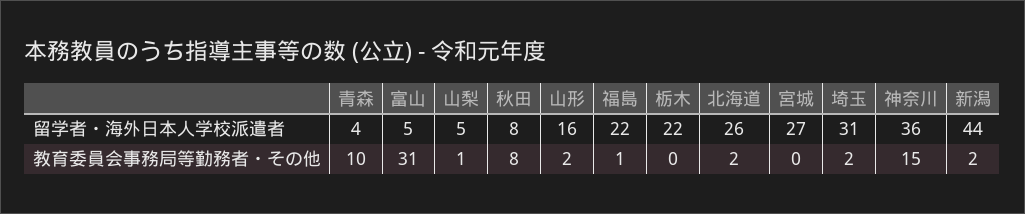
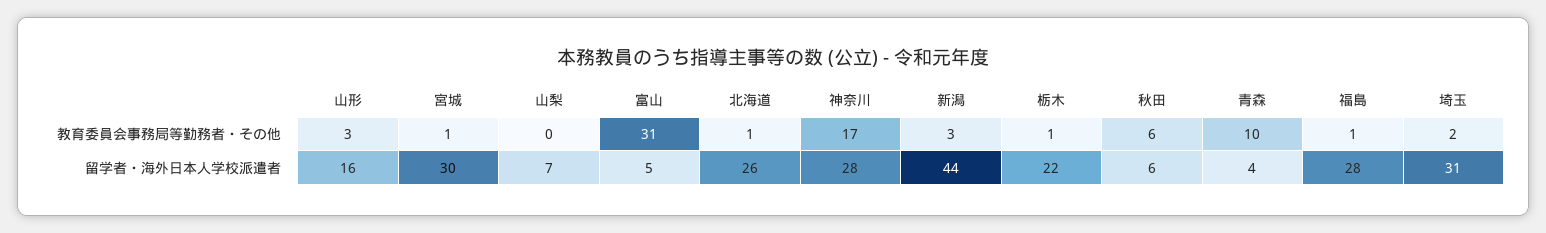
  {
    "青森": {
      "留学者・海外日本人学校派遣者": 4,
      "教育委員会事務局等勤務者・その他": 10
    },
    "富山": {
      "留学者・海外日本人学校派遣者": 5,
      "教育委員会事務局等勤務者・その他": 31
    },
    "山梨": {
-     "留学者・海外日本人学校派遣者": 5,
+     "留学者・海外日本人学校派遣者": 7,
-     "教育委員会事務局等勤務者・その他": 1
+     "教育委員会事務局等勤務者・その他": 0
    },
    "秋田": {
-     "留学者・海外日本人学校派遣者": 8,
+     "留学者・海外日本人学校派遣者": 6,
-     "教育委員会事務局等勤務者・その他": 8
+     "教育委員会事務局等勤務者・その他": 6
    },
    "山形": {
      "留学者・海外日本人学校派遣者": 16,
-     "教育委員会事務局等勤務者・その他": 2
+     "教育委員会事務局等勤務者・その他": 3
    },
    "福島": {
-     "留学者・海外日本人学校派遣者": 22,
+     "留学者・海外日本人学校派遣者": 28,
      "教育委員会事務局等勤務者・その他": 1
    },
    "栃木": {
      "留学者・海外日本人学校派遣者": 22,
-     "教育委員会事務局等勤務者・その他": 0
+     "教育委員会事務局等勤務者・その他": 1
    },
    "北海道": {
      "留学者・海外日本人学校派遣者": 26,
-     "教育委員会事務局等勤務者・その他": 2
+     "教育委員会事務局等勤務者・その他": 1
    },
    "宮城": {
-     "留学者・海外日本人学校派遣者": 27,
+     "留学者・海外日本人学校派遣者": 30,
-     "教育委員会事務局等勤務者・その他": 0
+     "教育委員会事務局等勤務者・その他": 1
    },
    "埼玉": {
      "留学者・海外日本人学校派遣者": 31,
      "教育委員会事務局等勤務者・その他": 2
    },
    "神奈川": {
-     "留学者・海外日本人学校派遣者": 36,
+     "留学者・海外日本人学校派遣者": 28,
-     "教育委員会事務局等勤務者・その他": 15
+     "教育委員会事務局等勤務者・その他": 17
    },
    "新潟": {
      "留学者・海外日本人学校派遣者": 44,
-     "教育委員会事務局等勤務者・その他": 2
+     "教育委員会事務局等勤務者・その他": 3
    }
  }

